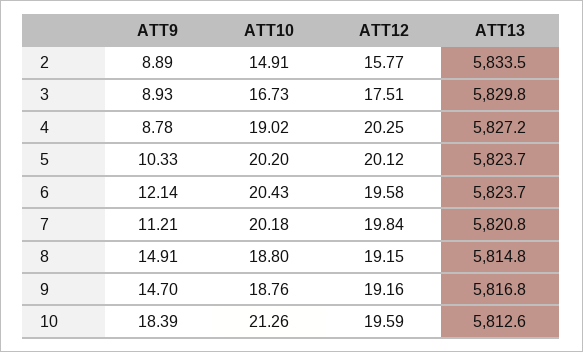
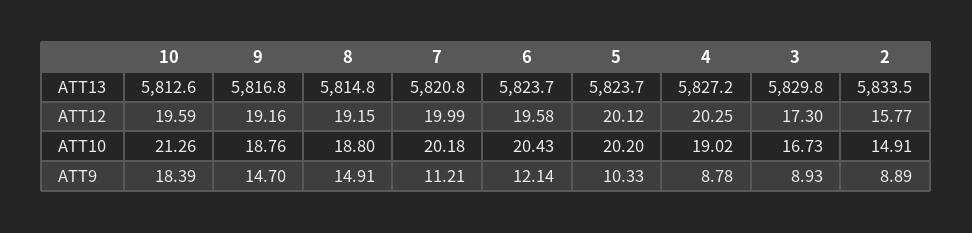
  {
    "ATT9": {
      "2": 8.89,
      "3": 8.93,
      "4": 8.78,
      "5": 10.33,
      "6": 12.14,
      "7": 11.21,
      "8": 14.91,
      "9": 14.7,
      "10": 18.39
    },
    "ATT10": {
      "2": 14.91,
      "3": 16.73,
      "4": 19.02,
      "5": 20.2,
      "6": 20.43,
      "7": 20.18,
      "8": 18.8,
      "9": 18.76,
      "10": 21.26
    },
    "ATT12": {
      "2": 15.77,
-     "3": 17.51,
+     "3": 17.3,
      "4": 20.25,
      "5": 20.12,
      "6": 19.58,
-     "7": 19.84,
+     "7": 19.99,
      "8": 19.15,
      "9": 19.16,
      "10": 19.59
    },
    "ATT13": {
      "2": 5833.5,
      "3": 5829.8,
      "4": 5827.2,
      "5": 5823.7,
      "6": 5823.7,
      "7": 5820.8,
      "8": 5814.8,
      "9": 5816.8,
      "10": 5812.6
    }
  }

